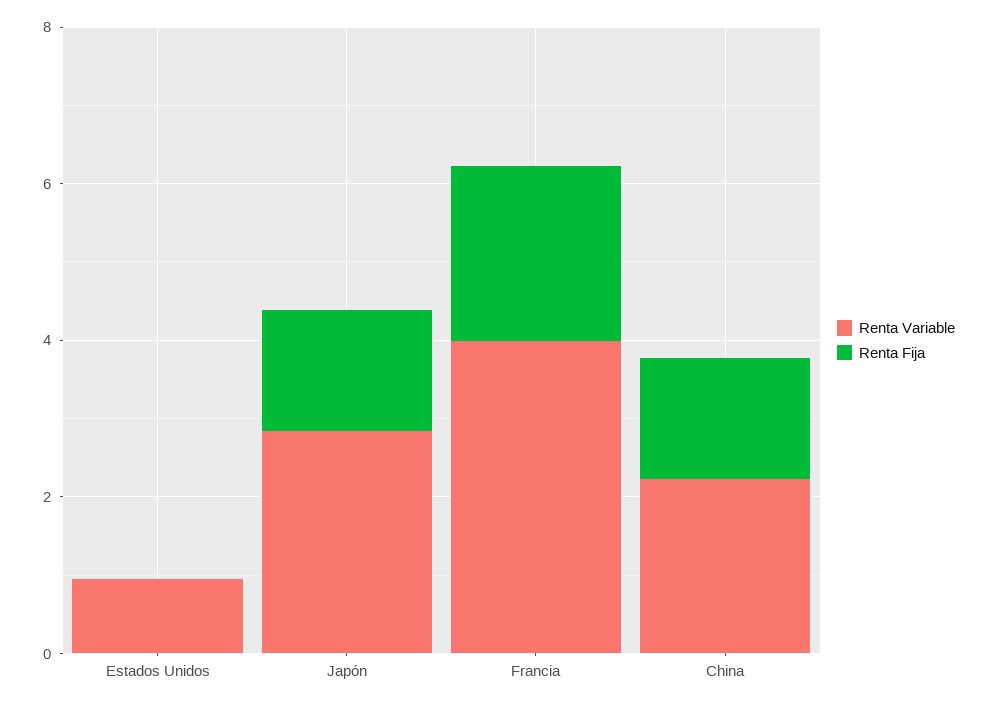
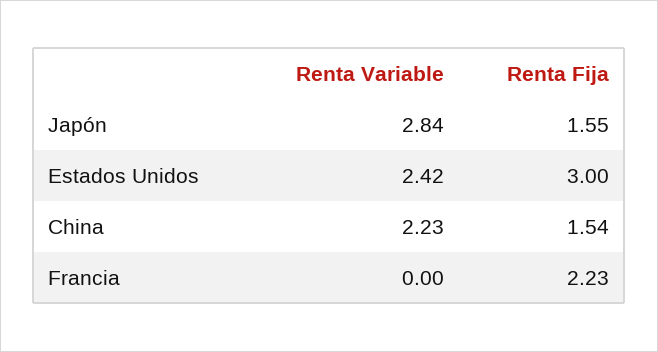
  {
    "Renta Variable": {
-     "Estados Unidos": 1,
+     "Estados Unidos": 2.42,
      "Japón": 2.84,
-     "Francia": 4,
+     "Francia": 0,
      "China": 2.23
    },
    "Renta Fija": {
-     "Estados Unidos": 0,
+     "Estados Unidos": 3,
      "Japón": 1.55,
      "Francia": 2.23,
      "China": 1.54
    }
  }

